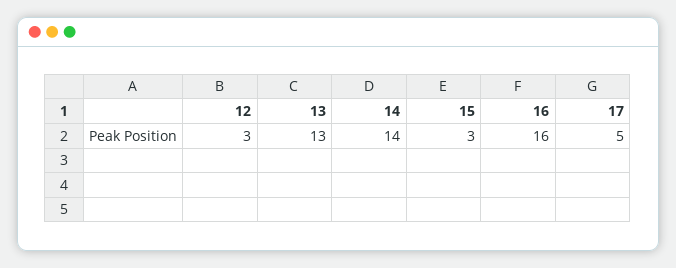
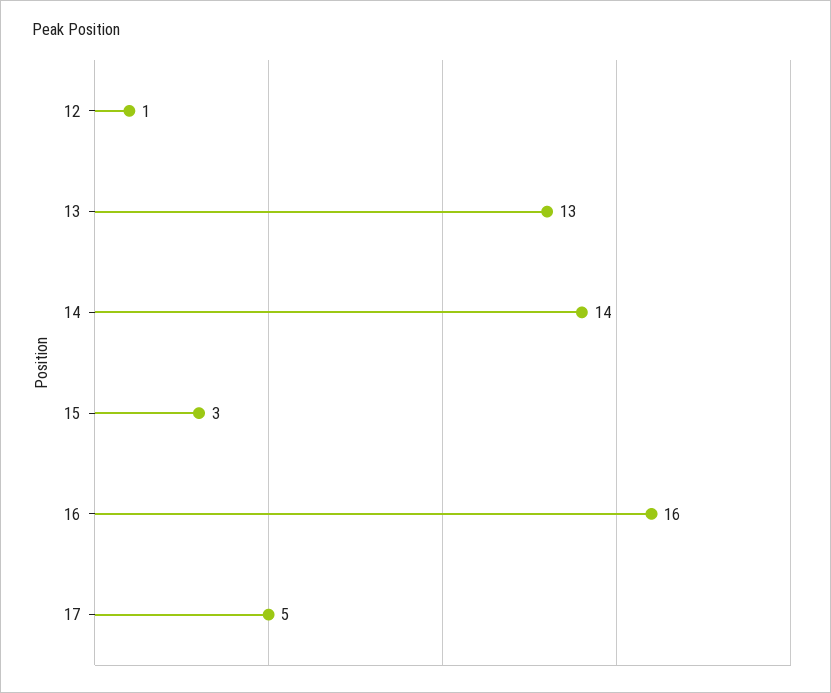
  {
-   "12": 3,
+   "12": 1,
    "13": 13,
    "14": 14,
    "15": 3,
    "16": 16,
    "17": 5
  }

